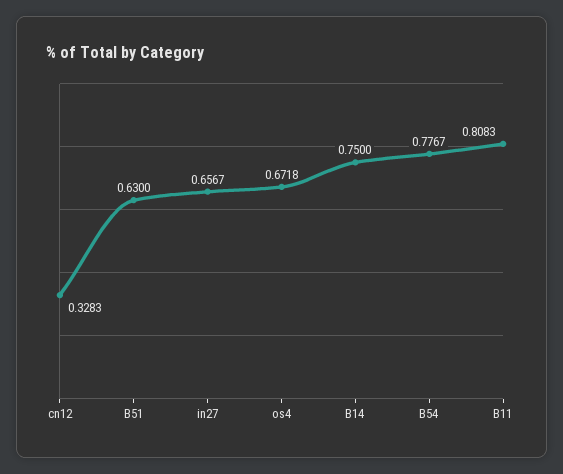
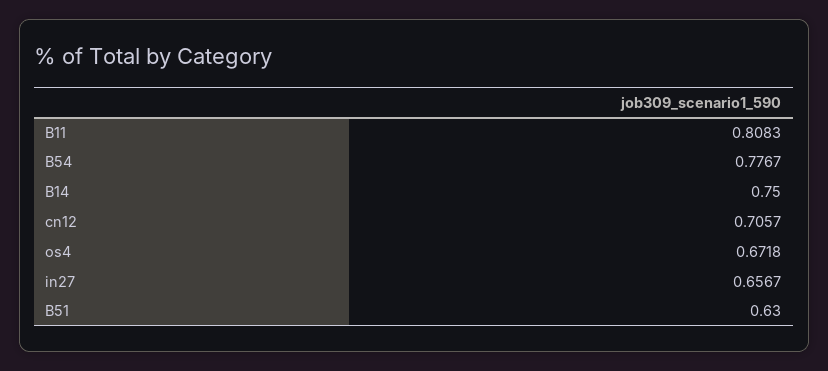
  {
-   "cn12": 0.3283,
+   "cn12": 0.7057,
    "B51": 0.63,
    "in27": 0.6567,
    "os4": 0.6718,
    "B14": 0.75,
    "B54": 0.7767,
    "B11": 0.8083
  }

